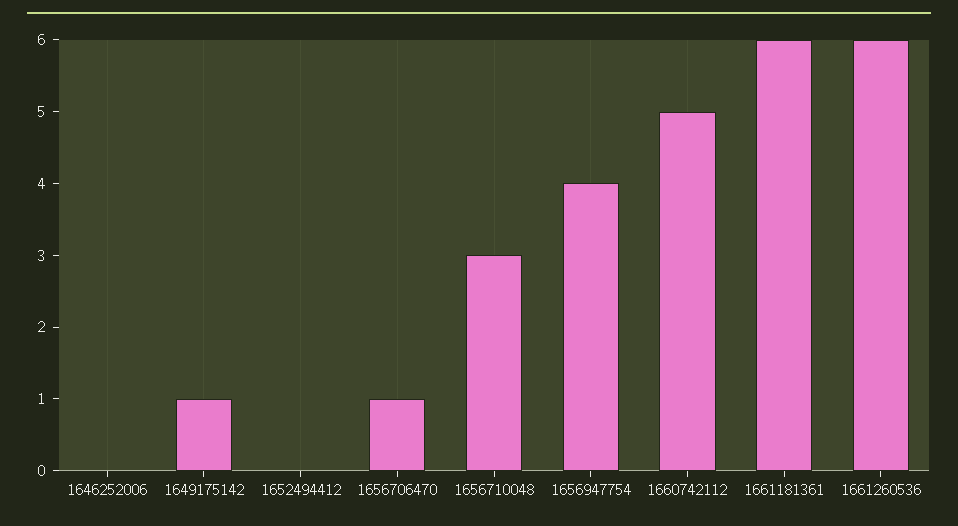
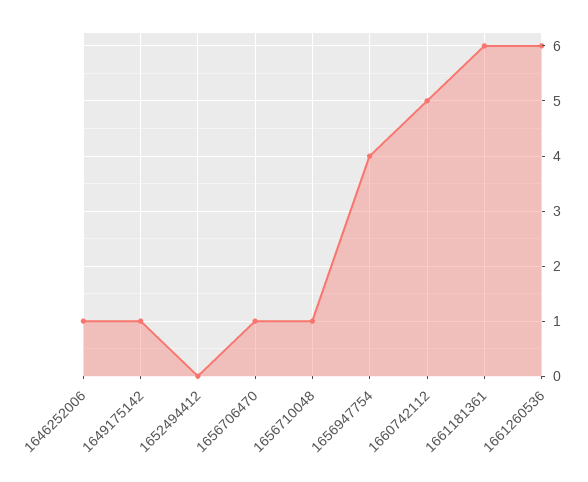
  {
-   "1646252006": 0,
+   "1646252006": 1,
    "1649175142": 1,
    "1652494412": 0,
    "1656706470": 1,
-   "1656710048": 3,
+   "1656710048": 1,
    "1656947754": 4,
    "1660742112": 5,
    "1661181361": 6,
    "1661260536": 6
  }

